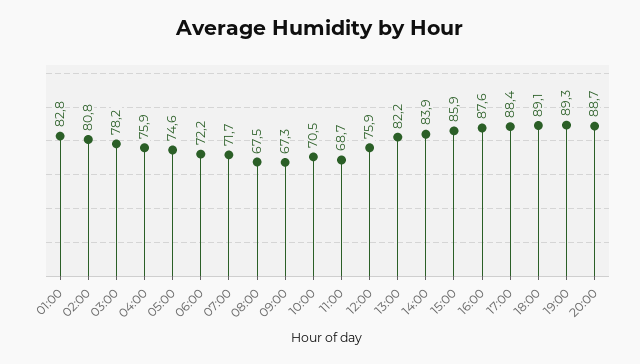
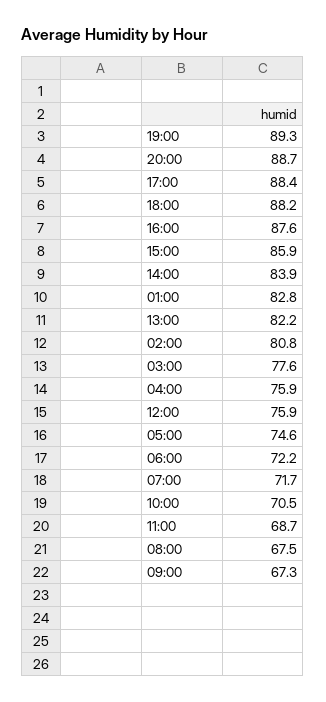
  {
    "01:00": 82.8,
    "02:00": 80.8,
-   "03:00": 78.2,
+   "03:00": 77.6,
    "04:00": 75.9,
    "05:00": 74.6,
    "06:00": 72.2,
    "07:00": 71.7,
    "08:00": 67.5,
    "09:00": 67.3,
    "10:00": 70.5,
    "11:00": 68.7,
    "12:00": 75.9,
    "13:00": 82.2,
    "14:00": 83.9,
    "15:00": 85.9,
    "16:00": 87.6,
    "17:00": 88.4,
-   "18:00": 89.1,
+   "18:00": 88.2,
    "19:00": 89.3,
    "20:00": 88.7
  }

